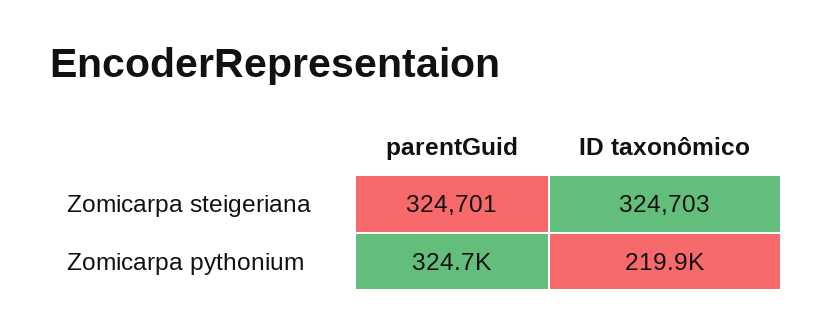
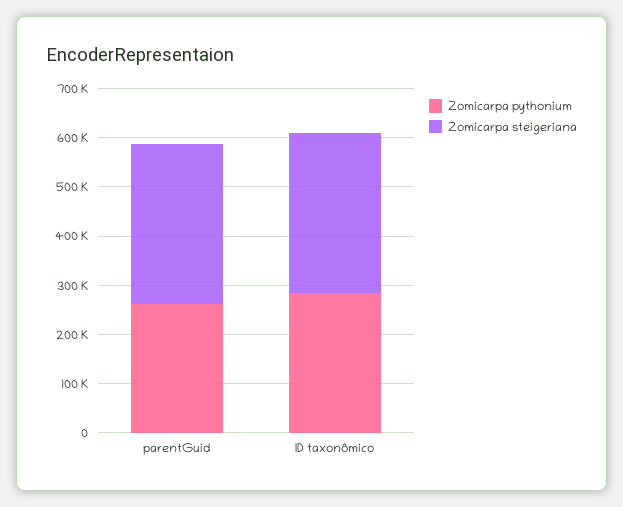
  {
    "Zomicarpa steigeriana": {
      "parentGuid": 324701,
      "ID taxonômico": 324703
    },
    "Zomicarpa pythonium": {
-     "parentGuid": 324700,
+     "parentGuid": 260000,
-     "ID taxonômico": 219900
+     "ID taxonômico": 280000
    }
  }

